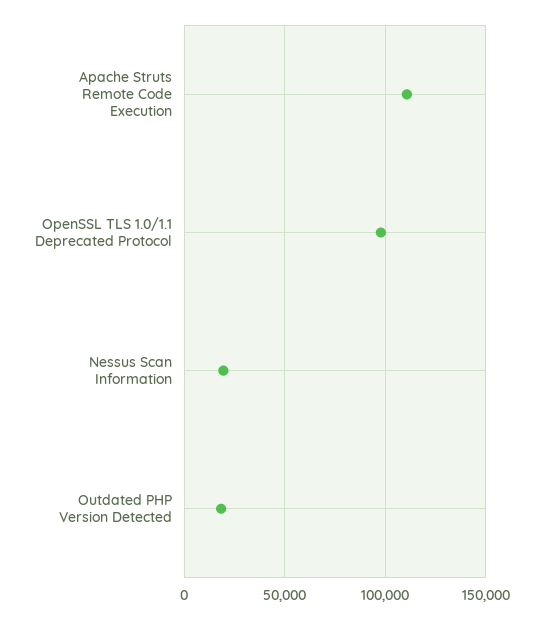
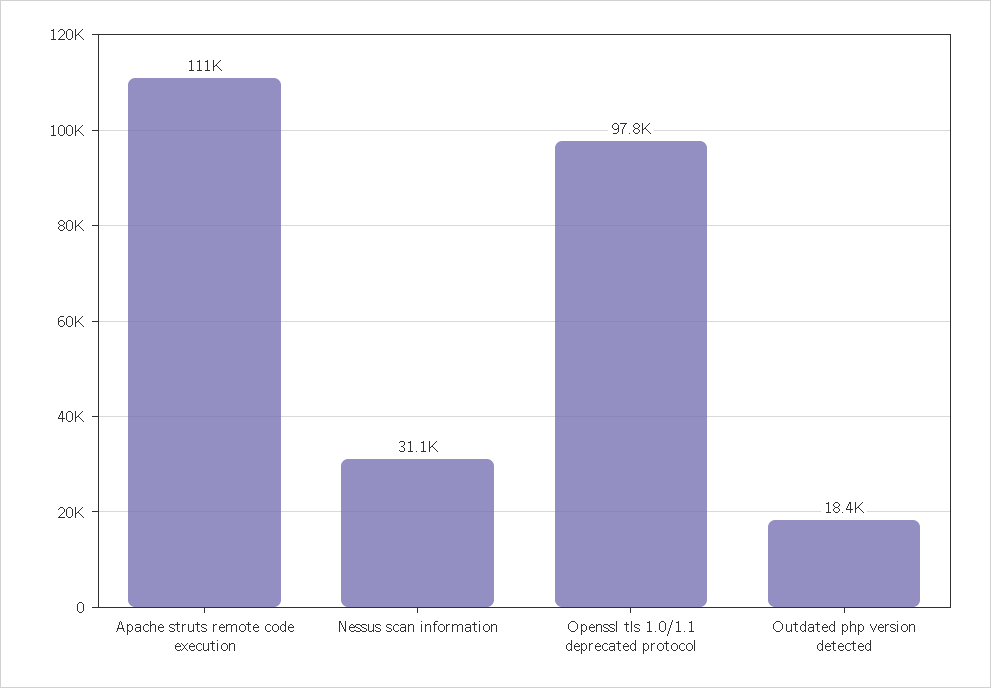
  {
    "Apache Struts Remote Code Execution": 111000,
    "OpenSSL TLS 1.0/1.1 Deprecated Protocol": 97800,
-   "Nessus Scan Information": 20000,
+   "Nessus Scan Information": 31100,
    "Outdated PHP Version Detected": 18400
  }

